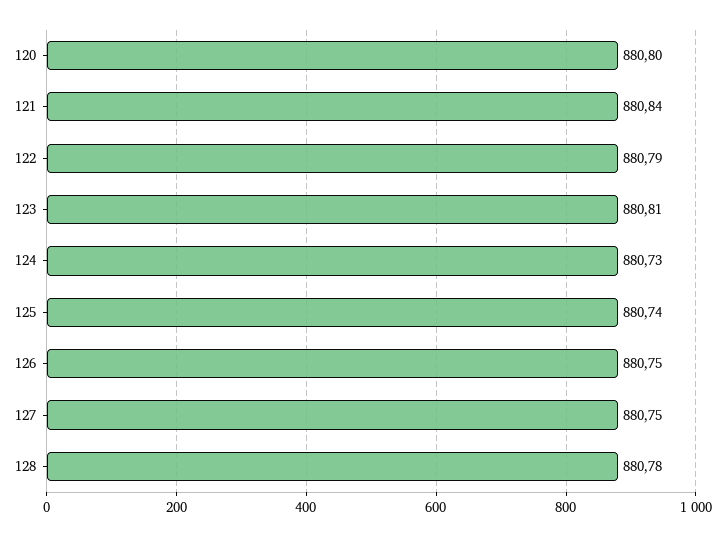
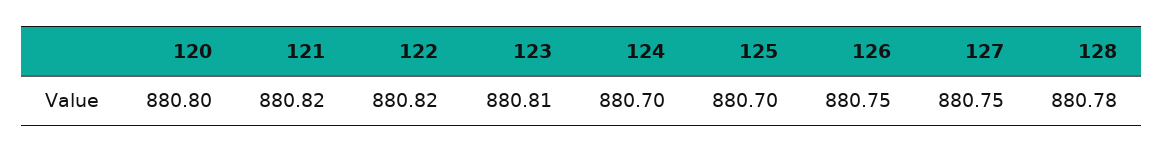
  {
    "120": 880.8,
-   "121": 880.84,
+   "121": 880.82,
-   "122": 880.79,
+   "122": 880.82,
    "123": 880.81,
-   "124": 880.73,
+   "124": 880.7,
-   "125": 880.74,
+   "125": 880.7,
    "126": 880.75,
    "127": 880.75,
    "128": 880.78
  }

